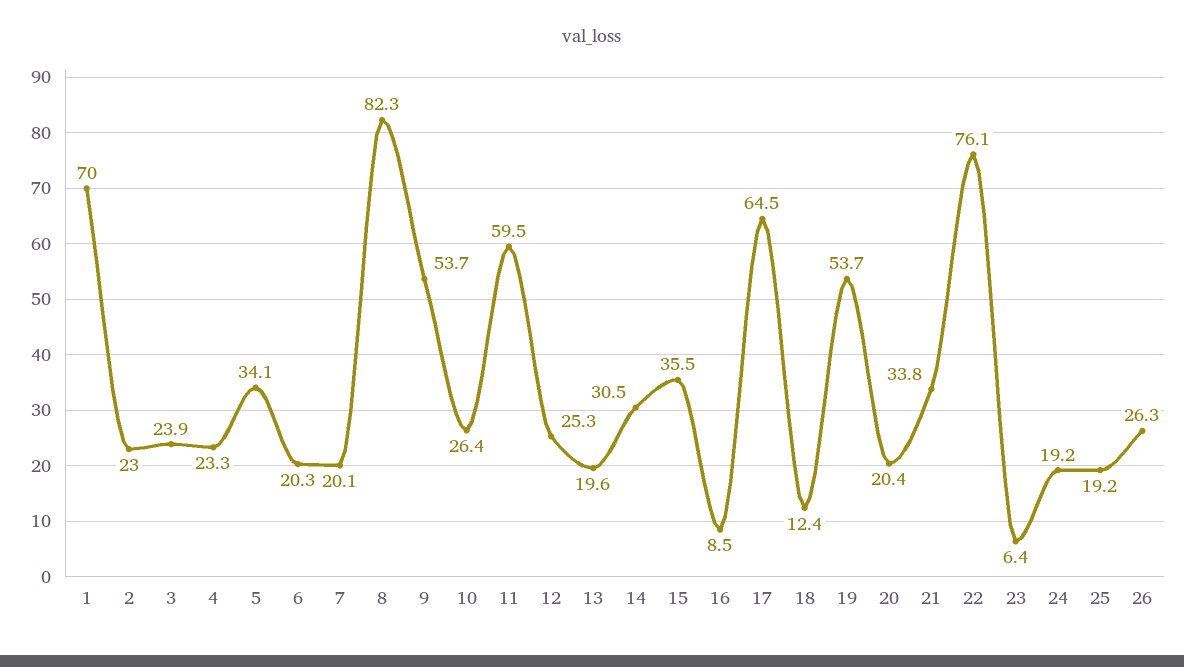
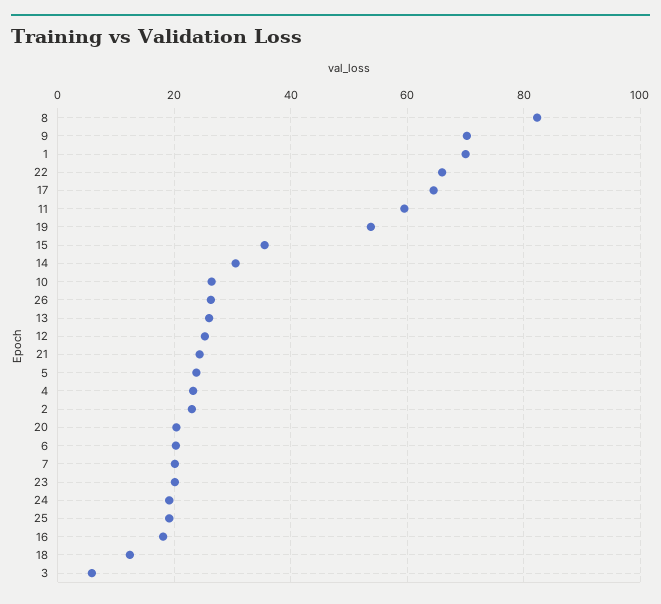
  {
    "1": 70,
    "2": 23,
-   "3": 23.9,
+   "3": 6,
    "4": 23.3,
-   "5": 34.1,
+   "5": 24,
    "6": 20.3,
    "7": 20.1,
    "8": 82.3,
-   "9": 53.7,
+   "9": 70,
    "10": 26.4,
    "11": 59.5,
    "12": 25.3,
-   "13": 19.6,
+   "13": 26,
    "14": 30.5,
    "15": 35.5,
-   "16": 8.5,
+   "16": 18,
    "17": 64.5,
    "18": 12.4,
    "19": 53.7,
    "20": 20.4,
-   "21": 33.8,
+   "21": 24,
-   "22": 76.1,
+   "22": 66,
-   "23": 6.4,
+   "23": 20,
    "24": 19.2,
    "25": 19.2,
    "26": 26.3
  }

